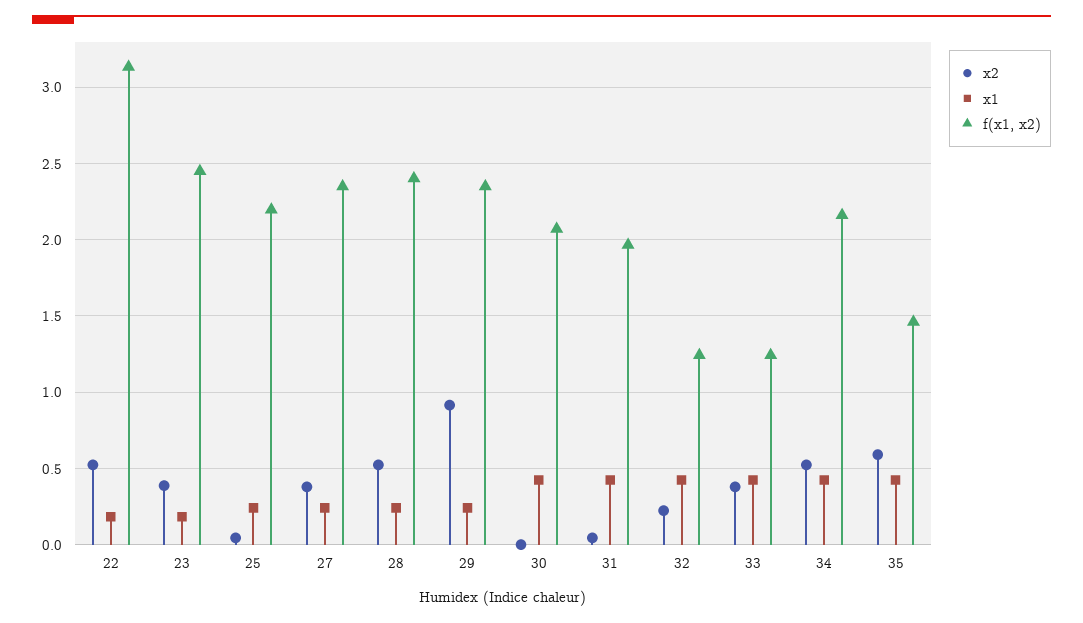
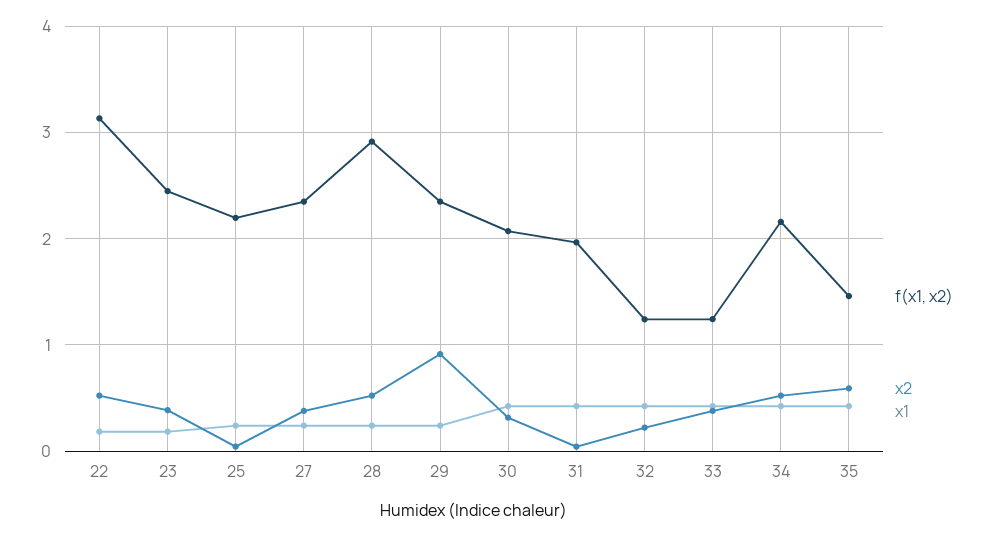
  {
    "x2": {
      "22": 0.5,
      "23": 0.4,
      "25": 0.05,
      "27": 0.4,
      "28": 0.5,
      "29": 0.9,
-     "30": 0,
+     "30": 0.3,
      "31": 0.05,
      "32": 0.2,
      "33": 0.4,
      "34": 0.5,
      "35": 0.6
    },
    "x1": {
      "22": 0.2,
      "23": 0.2,
      "25": 0.25,
      "27": 0.25,
      "28": 0.25,
      "29": 0.25,
      "30": 0.4,
      "31": 0.4,
      "32": 0.4,
      "33": 0.4,
      "34": 0.4,
      "35": 0.4
    },
    "f(x1, x2)": {
      "22": 3.15,
      "23": 2.45,
      "25": 2.2,
      "27": 2.35,
-     "28": 2.4,
+     "28": 2.9,
      "29": 2.35,
      "30": 2.05,
      "31": 1.95,
      "32": 1.25,
      "33": 1.25,
      "34": 2.15,
      "35": 1.45
    }
  }

